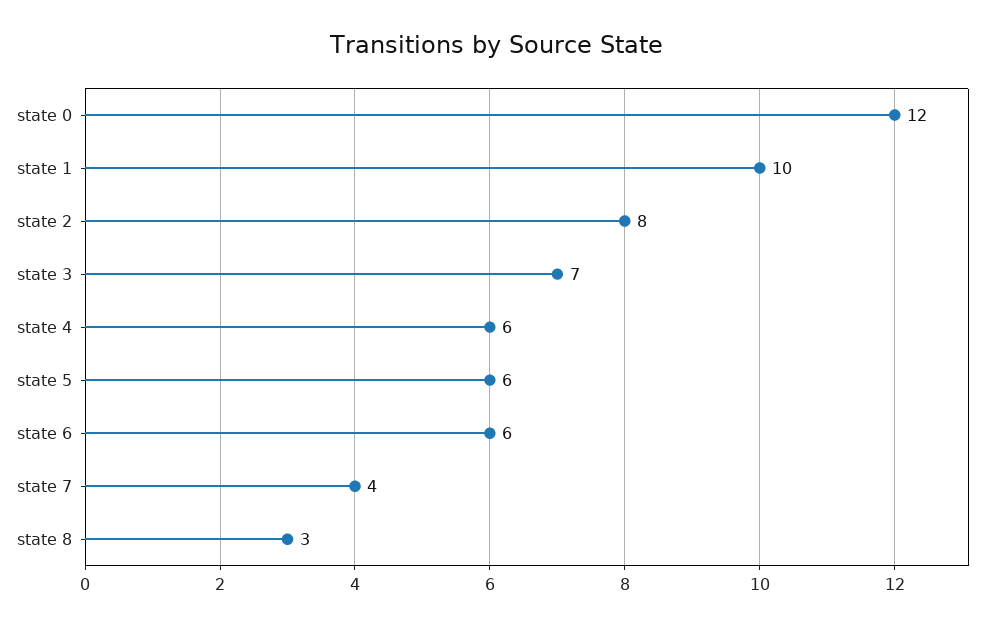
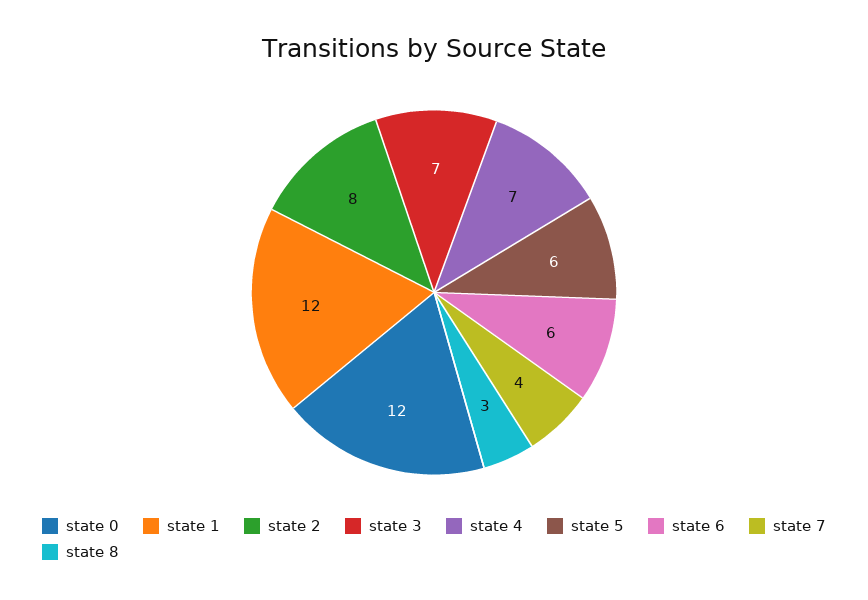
  {
    "state 0": 12,
-   "state 1": 10,
+   "state 1": 12,
    "state 2": 8,
    "state 3": 7,
-   "state 4": 6,
+   "state 4": 7,
    "state 5": 6,
    "state 6": 6,
    "state 7": 4,
    "state 8": 3
  }

